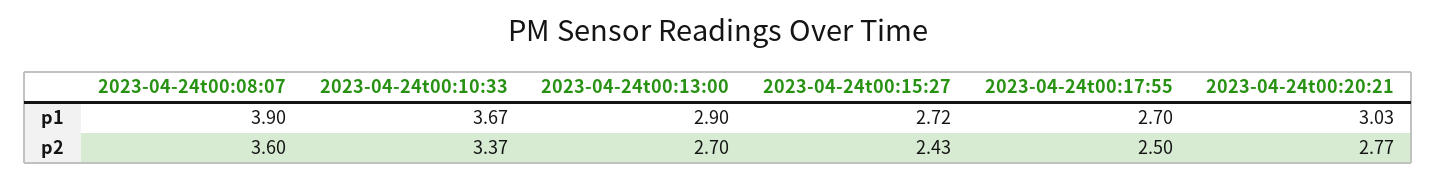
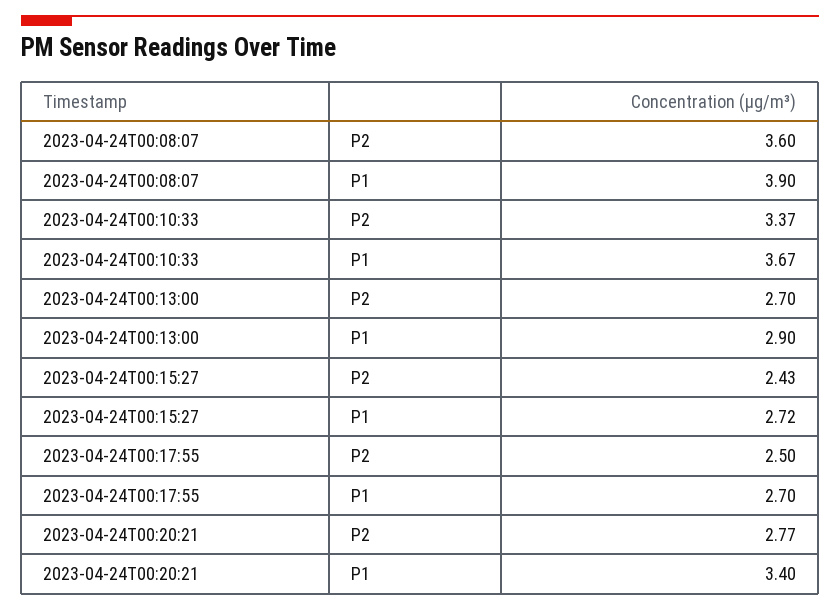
  {
    "2023-04-24t00:08:07": {
      "p1": 3.9,
      "p2": 3.6
    },
    "2023-04-24t00:10:33": {
      "p1": 3.67,
      "p2": 3.37
    },
    "2023-04-24t00:13:00": {
      "p1": 2.9,
      "p2": 2.7
    },
    "2023-04-24t00:15:27": {
      "p1": 2.72,
      "p2": 2.43
    },
    "2023-04-24t00:17:55": {
      "p1": 2.7,
      "p2": 2.5
    },
    "2023-04-24t00:20:21": {
-     "p1": 3.03,
+     "p1": 3.4,
      "p2": 2.77
    }
  }

